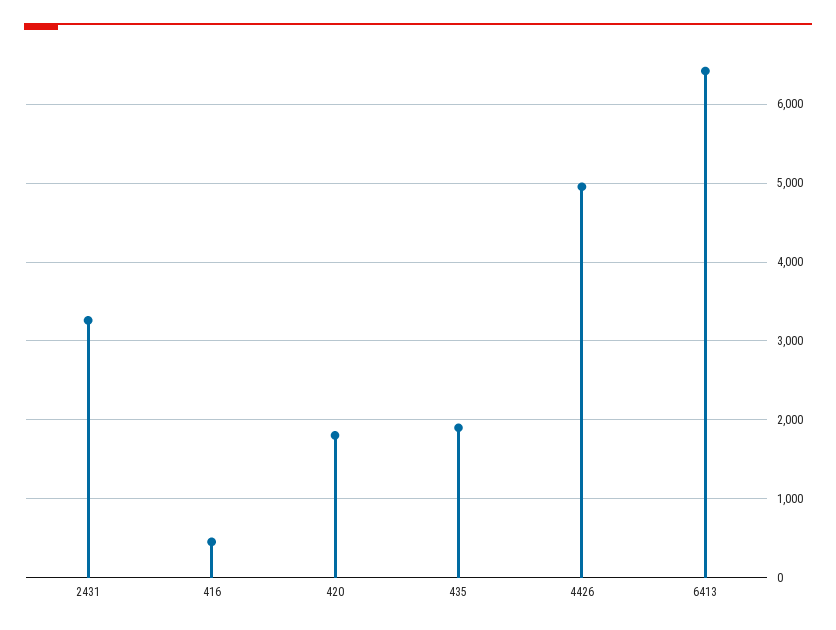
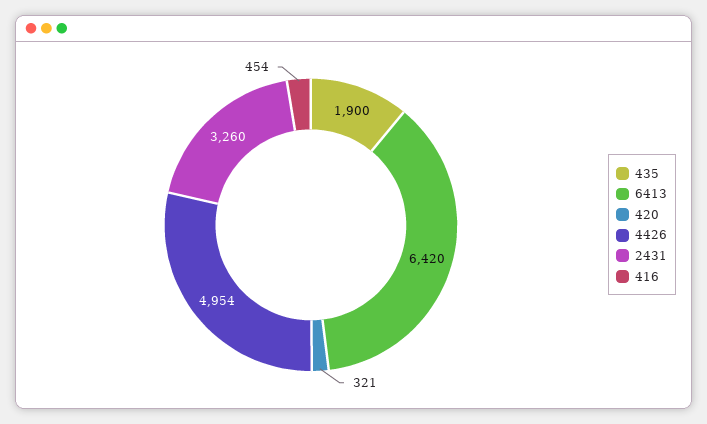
  {
    "2431": 3260,
    "416": 454,
-   "420": 1800,
+   "420": 321,
    "435": 1900,
    "4426": 4954,
    "6413": 6420
  }

